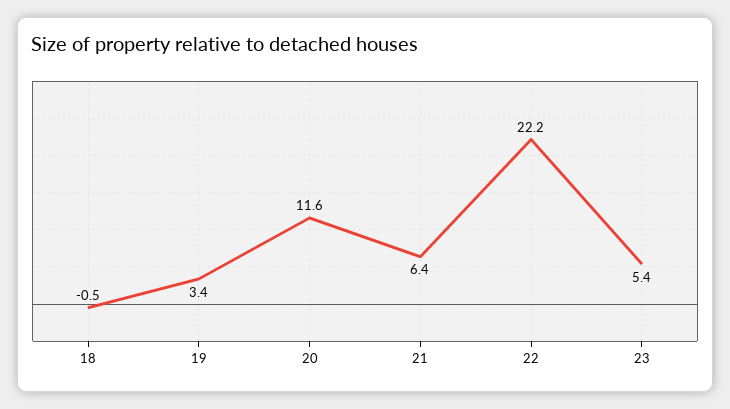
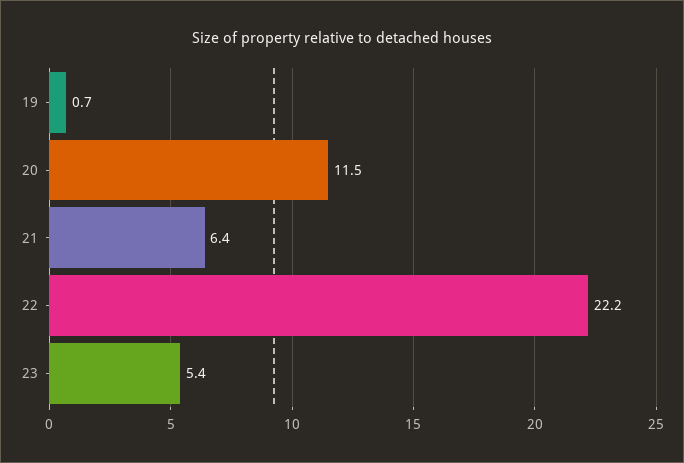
  {
-   "18": -0.5,
-   "19": 3.4,
+   "19": 0.7,
-   "20": 11.6,
+   "20": 11.5,
    "21": 6.4,
    "22": 22.2,
    "23": 5.4
  }

